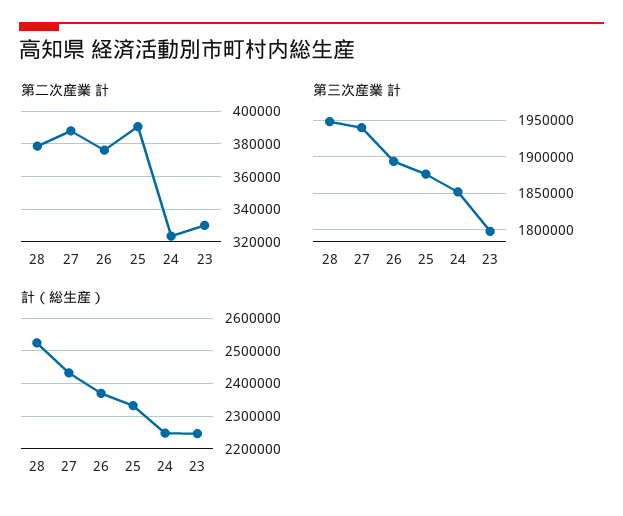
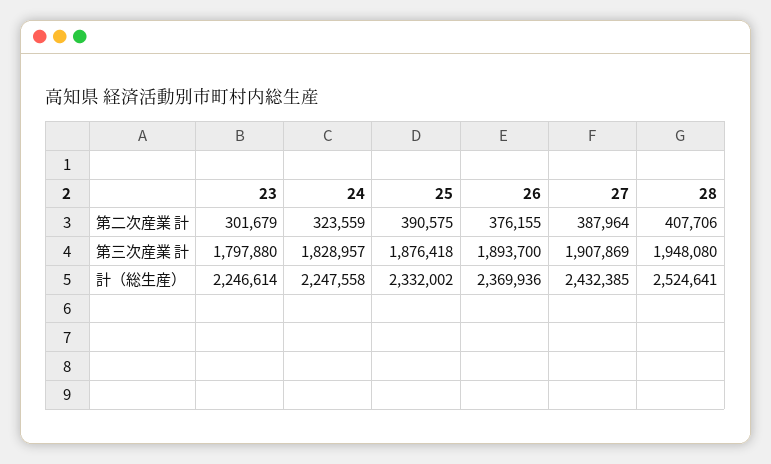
  {
    "第二次産業 計": {
-     "28": 380000,
+     "28": 407706,
      "27": 387964,
      "26": 376155,
      "25": 390575,
      "24": 323559,
-     "23": 330000
+     "23": 301679
    },
    "第三次産業 計": {
      "28": 1948080,
-     "27": 1940000,
+     "27": 1907869,
      "26": 1893700,
      "25": 1876418,
-     "24": 1850000,
+     "24": 1828957,
      "23": 1797880
    },
    "計（総生産）": {
      "28": 2524641,
      "27": 2432385,
      "26": 2369936,
      "25": 2332002,
      "24": 2247558,
      "23": 2246614
    }
  }

